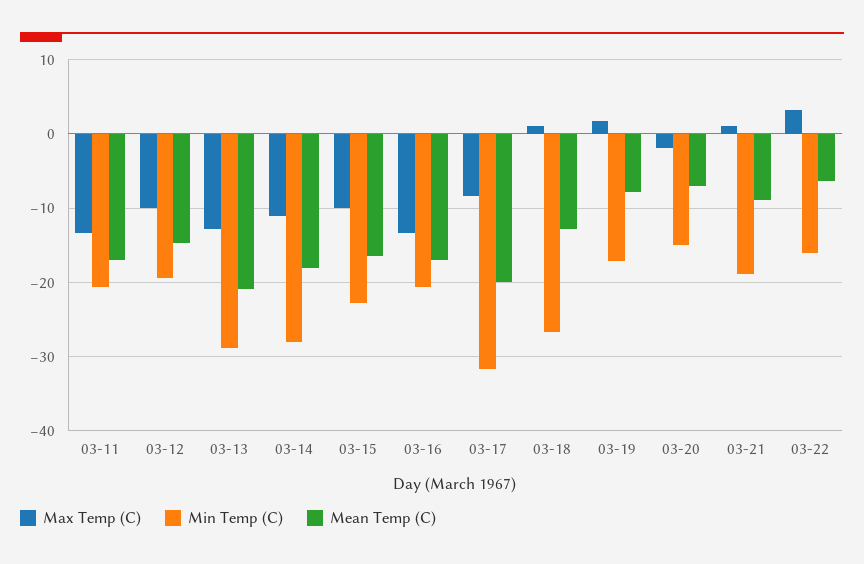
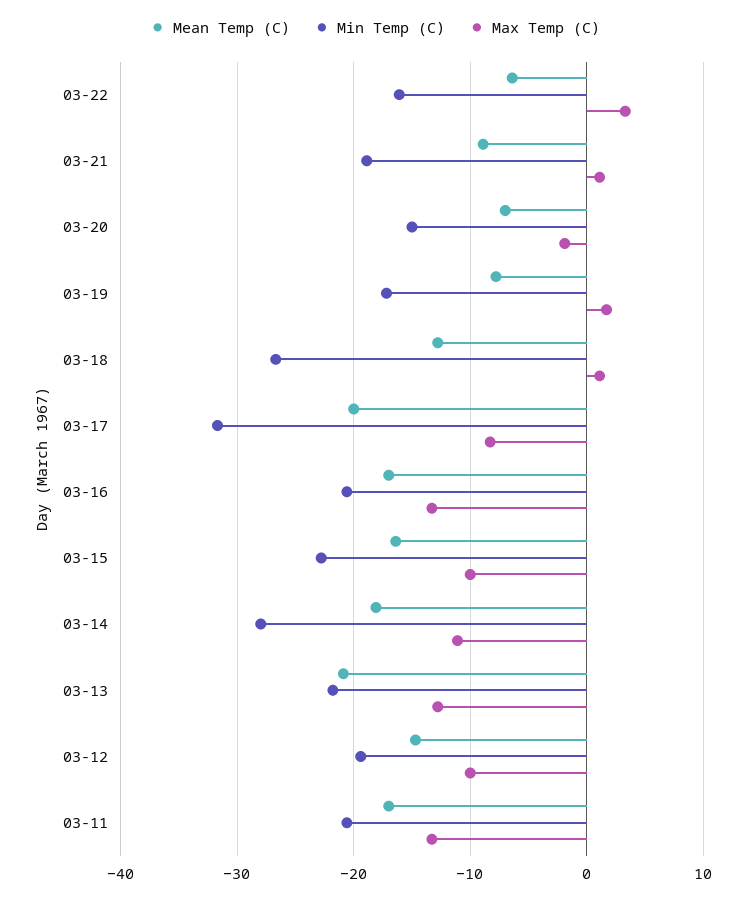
  {
    "Max Temp (C)": {
      "03-11": -13,
      "03-12": -10,
      "03-13": -13,
      "03-14": -11,
      "03-15": -10,
      "03-16": -13,
      "03-17": -8,
      "03-18": 1,
      "03-19": 2,
      "03-20": -2,
      "03-21": 1,
      "03-22": 3
    },
    "Min Temp (C)": {
      "03-11": -21,
      "03-12": -19,
-     "03-13": -29,
+     "03-13": -22,
      "03-14": -28,
      "03-15": -23,
      "03-16": -21,
      "03-17": -32,
      "03-18": -27,
      "03-19": -17,
      "03-20": -15,
      "03-21": -19,
      "03-22": -16
    },
    "Mean Temp (C)": {
      "03-11": -17,
      "03-12": -15,
      "03-13": -21,
      "03-14": -18,
      "03-15": -16,
      "03-16": -17,
      "03-17": -20,
      "03-18": -13,
      "03-19": -8,
      "03-20": -7,
      "03-21": -9,
      "03-22": -6
    }
  }

